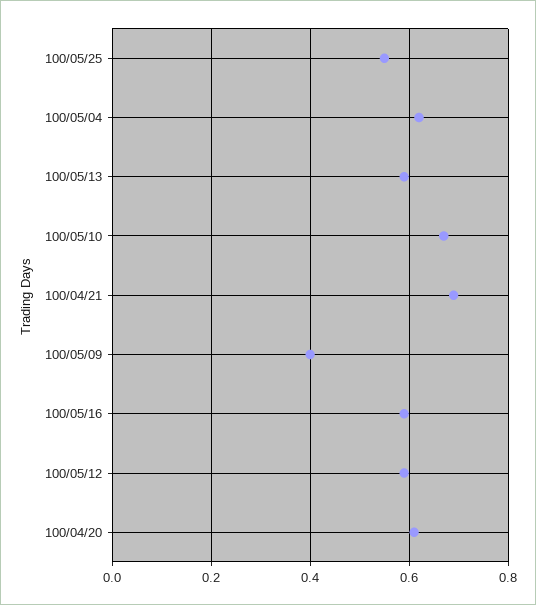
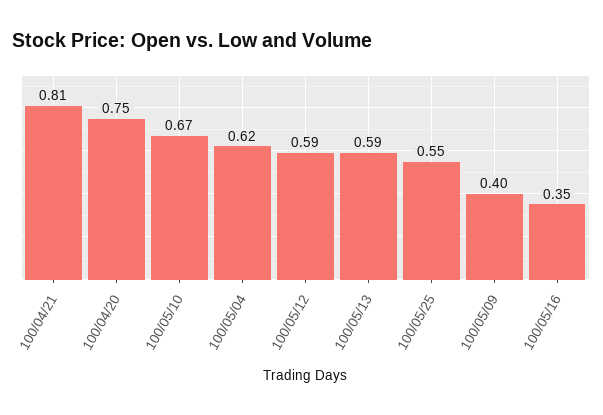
  {
    "100/05/25": 0.55,
    "100/05/04": 0.62,
    "100/05/13": 0.59,
    "100/05/10": 0.67,
-   "100/04/21": 0.7,
+   "100/04/21": 0.81,
    "100/05/09": 0.4,
-   "100/05/16": 0.6,
+   "100/05/16": 0.35,
    "100/05/12": 0.59,
-   "100/04/20": 0.6
+   "100/04/20": 0.75
  }

